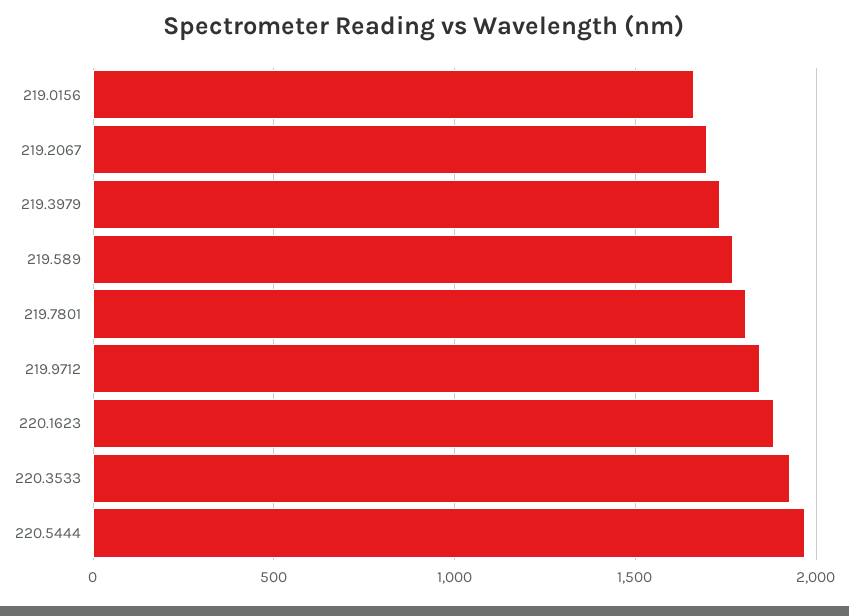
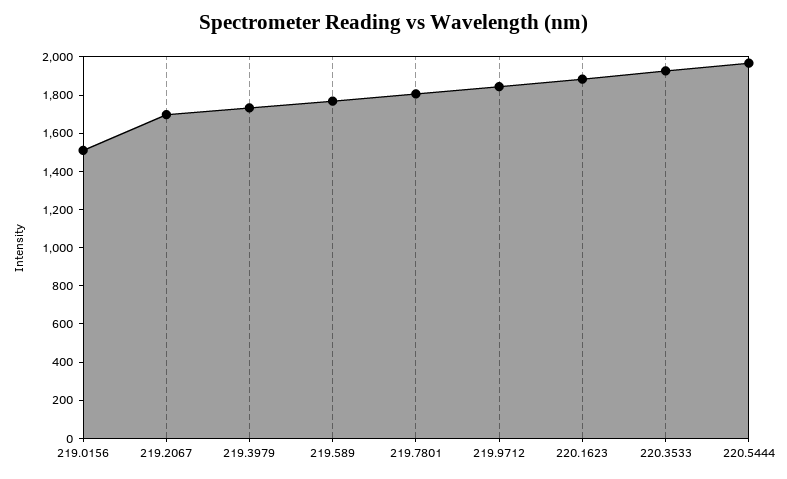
  {
-   "219.0156": 1650,
+   "219.0156": 1500,
    "219.2067": 1700,
    "219.3979": 1750,
    "219.589": 1750,
    "219.7801": 1800,
    "219.9712": 1850,
    "220.1623": 1900,
    "220.3533": 1950,
    "220.5444": 1950
  }

